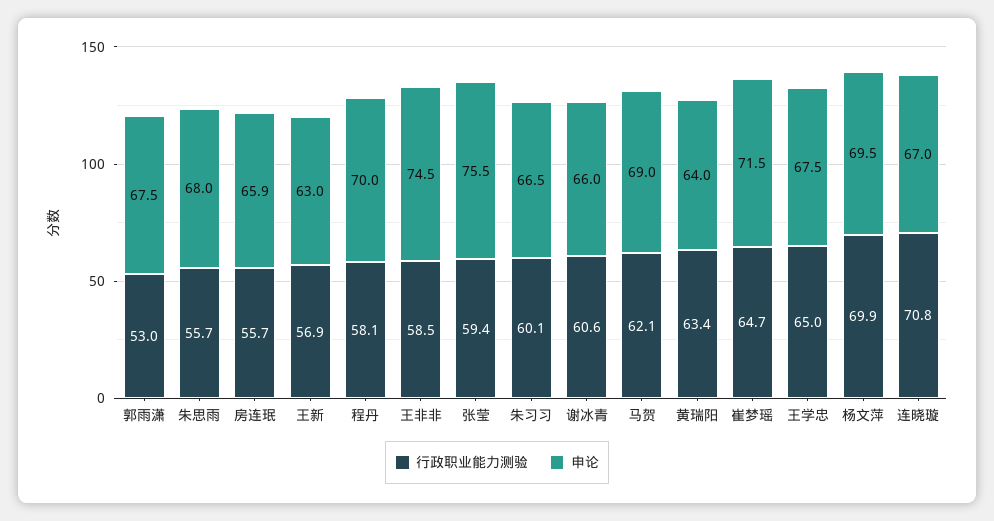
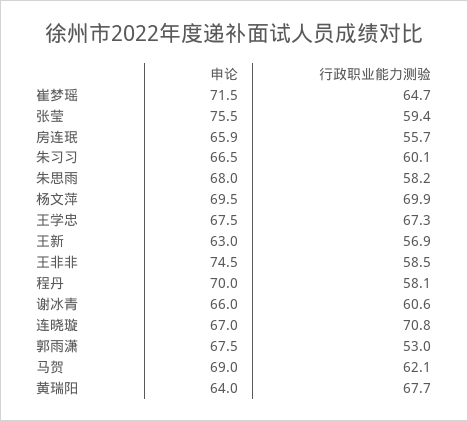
  {
    "行政职业能力测验": {
      "郭雨潇": 53,
-     "朱思雨": 55.7,
+     "朱思雨": 58.2,
      "房连珉": 55.7,
      "王新": 56.9,
      "程丹": 58.1,
      "王非非": 58.5,
      "张莹": 59.4,
      "朱习习": 60.1,
      "谢冰青": 60.6,
      "马贺": 62.1,
-     "黄瑞阳": 63.4,
+     "黄瑞阳": 67.7,
      "崔梦瑶": 64.7,
-     "王学忠": 65,
+     "王学忠": 67.3,
      "杨文萍": 69.9,
      "连晓璇": 70.8
    },
    "申论": {
      "郭雨潇": 67.5,
      "朱思雨": 68,
      "房连珉": 65.9,
      "王新": 63,
      "程丹": 70,
      "王非非": 74.5,
      "张莹": 75.5,
      "朱习习": 66.5,
      "谢冰青": 66,
      "马贺": 69,
      "黄瑞阳": 64,
      "崔梦瑶": 71.5,
      "王学忠": 67.5,
      "杨文萍": 69.5,
      "连晓璇": 67
    }
  }

